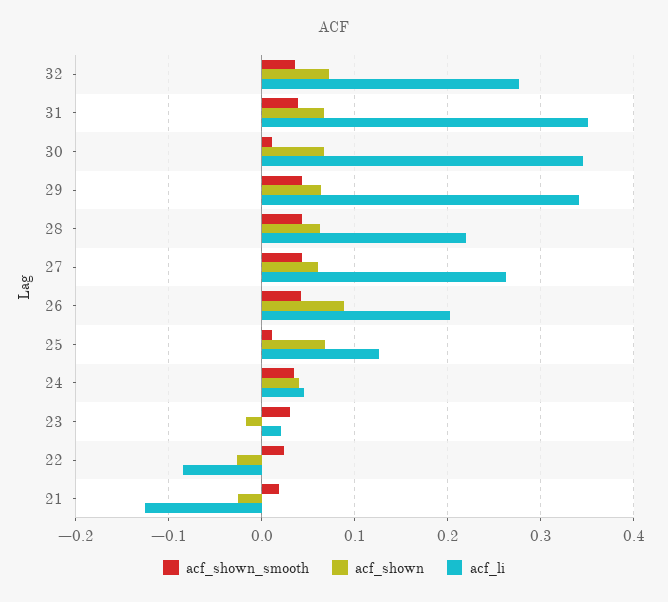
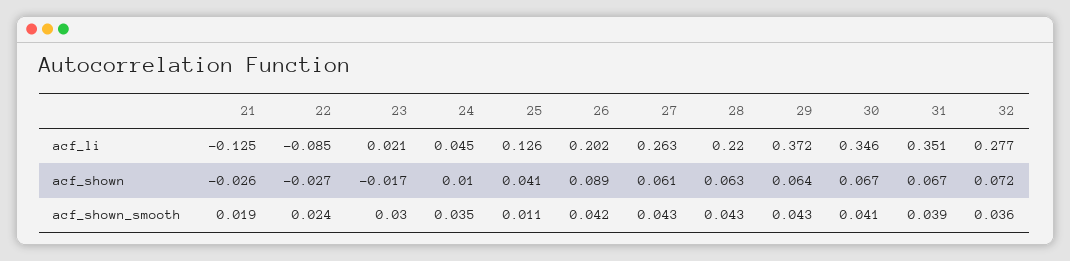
  {
    "acf_shown_smooth": {
      "32": 0.036,
      "31": 0.039,
-     "30": 0.01,
+     "30": 0.041,
      "29": 0.043,
      "28": 0.043,
      "27": 0.043,
      "26": 0.042,
      "25": 0.011,
      "24": 0.035,
      "23": 0.03,
      "22": 0.024,
      "21": 0.019
    },
    "acf_shown": {
      "32": 0.072,
      "31": 0.067,
      "30": 0.067,
      "29": 0.064,
      "28": 0.063,
      "27": 0.061,
      "26": 0.089,
-     "25": 0.07,
+     "25": 0.041,
-     "24": 0.04,
+     "24": 0.01,
      "23": -0.017,
      "22": -0.027,
      "21": -0.026
    },
    "acf_li": {
      "32": 0.277,
      "31": 0.351,
      "30": 0.346,
-     "29": 0.34,
+     "29": 0.372,
      "28": 0.22,
      "27": 0.263,
      "26": 0.202,
      "25": 0.126,
      "24": 0.045,
      "23": 0.021,
      "22": -0.085,
      "21": -0.125
    }
  }

